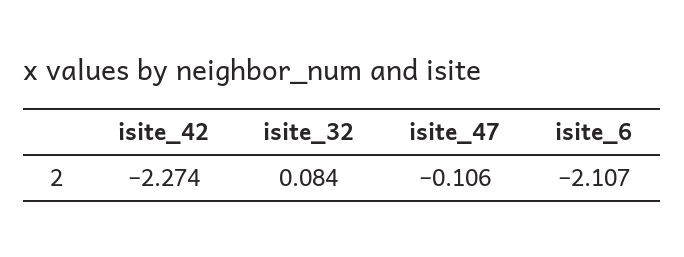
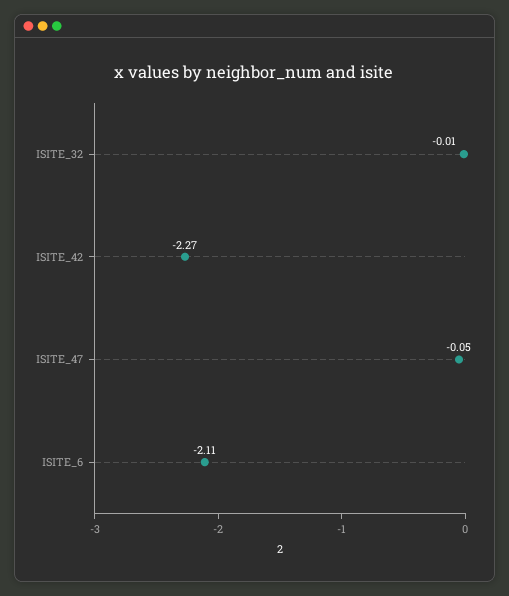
  {
    "isite_42": -2.274,
-   "isite_32": 0.084,
+   "isite_32": -0.01,
-   "isite_47": -0.106,
+   "isite_47": -0.05,
    "isite_6": -2.107
  }

